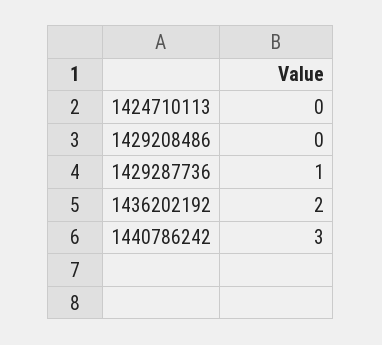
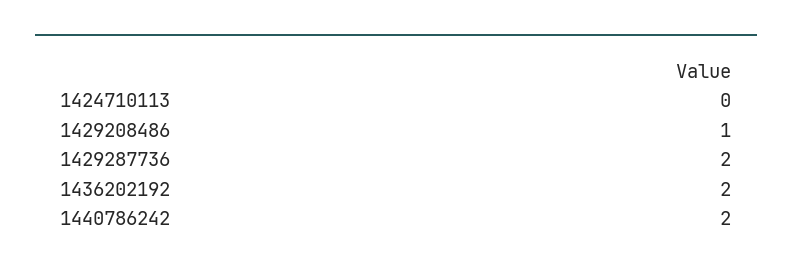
  {
    "1424710113": 0,
-   "1429208486": 0,
+   "1429208486": 1,
-   "1429287736": 1,
+   "1429287736": 2,
    "1436202192": 2,
-   "1440786242": 3
+   "1440786242": 2
  }

